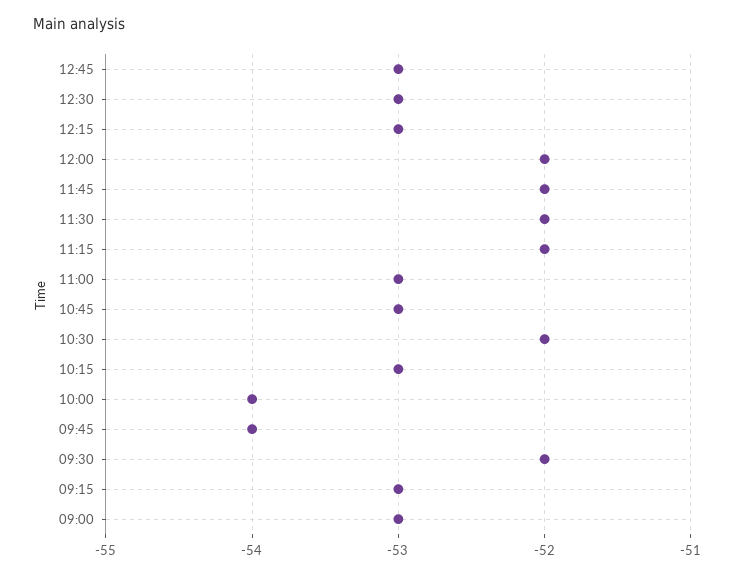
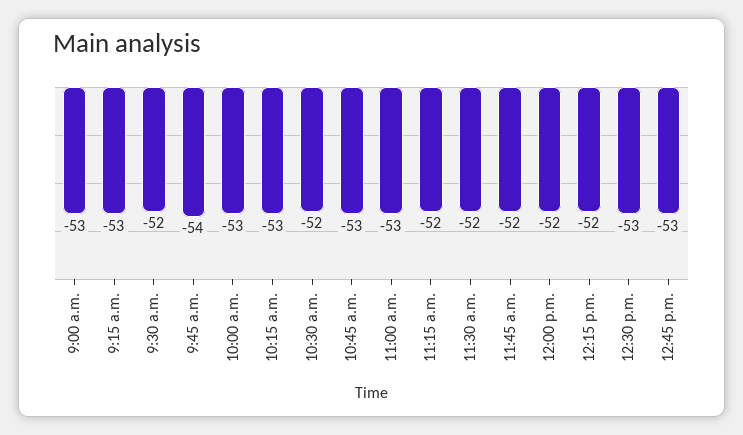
  {
    "12:45": -53,
    "12:30": -53,
-   "12:15": -53,
+   "12:15": -52,
    "12:00": -52,
    "11:45": -52,
    "11:30": -52,
    "11:15": -52,
    "11:00": -53,
    "10:45": -53,
    "10:30": -52,
    "10:15": -53,
-   "10:00": -54,
+   "10:00": -53,
    "09:45": -54,
    "09:30": -52,
    "09:15": -53,
    "09:00": -53
  }

